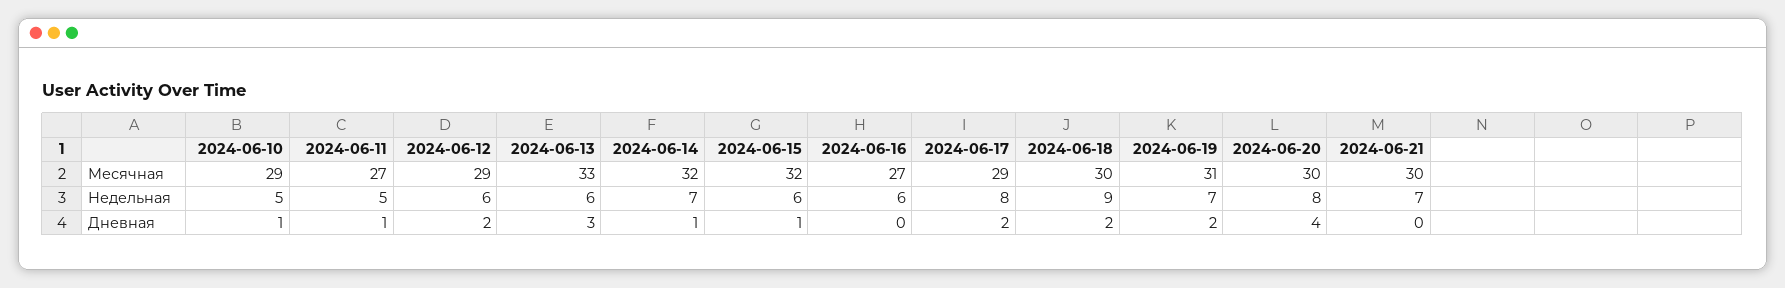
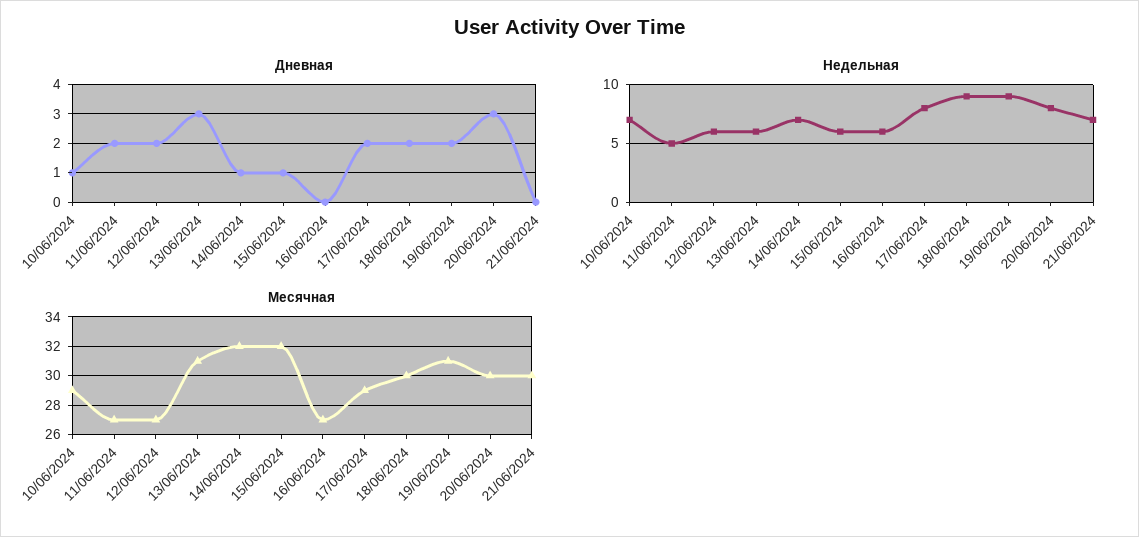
  {
    "Месячная": {
      "2024-06-10": 29,
      "2024-06-11": 27,
-     "2024-06-12": 29,
+     "2024-06-12": 27,
-     "2024-06-13": 33,
+     "2024-06-13": 31,
      "2024-06-14": 32,
      "2024-06-15": 32,
      "2024-06-16": 27,
      "2024-06-17": 29,
      "2024-06-18": 30,
      "2024-06-19": 31,
      "2024-06-20": 30,
      "2024-06-21": 30
    },
    "Недельная": {
-     "2024-06-10": 5,
+     "2024-06-10": 7,
      "2024-06-11": 5,
      "2024-06-12": 6,
      "2024-06-13": 6,
      "2024-06-14": 7,
      "2024-06-15": 6,
      "2024-06-16": 6,
      "2024-06-17": 8,
      "2024-06-18": 9,
-     "2024-06-19": 7,
+     "2024-06-19": 9,
      "2024-06-20": 8,
      "2024-06-21": 7
    },
    "Дневная": {
      "2024-06-10": 1,
-     "2024-06-11": 1,
+     "2024-06-11": 2,
      "2024-06-12": 2,
      "2024-06-13": 3,
      "2024-06-14": 1,
      "2024-06-15": 1,
      "2024-06-16": 0,
      "2024-06-17": 2,
      "2024-06-18": 2,
      "2024-06-19": 2,
-     "2024-06-20": 4,
+     "2024-06-20": 3,
      "2024-06-21": 0
    }
  }

